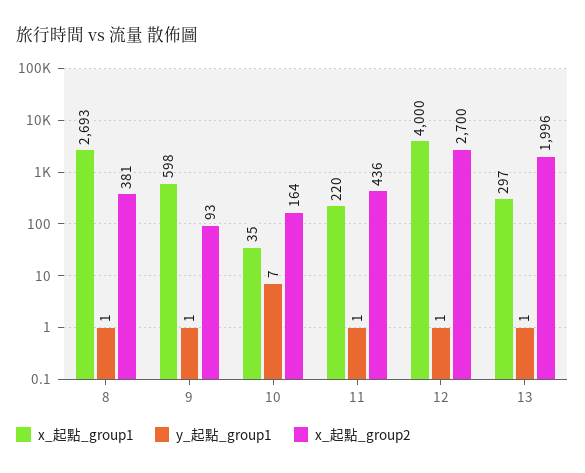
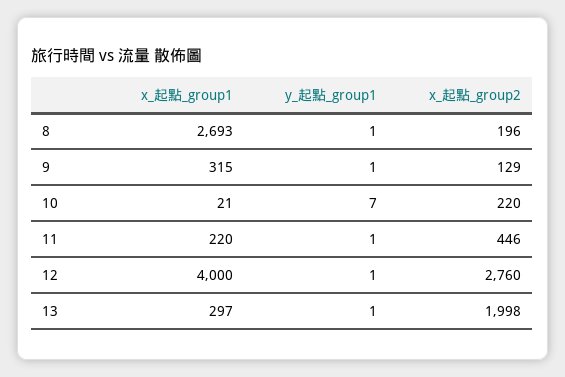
  {
    "x_起點_group1": {
      "8": 2693,
-     "9": 598,
+     "9": 315,
-     "10": 35,
+     "10": 21,
      "11": 220,
      "12": 4000,
      "13": 297
    },
    "y_起點_group1": {
      "8": 1,
      "9": 1,
      "10": 7,
      "11": 1,
      "12": 1,
      "13": 1
    },
    "x_起點_group2": {
-     "8": 381,
+     "8": 196,
-     "9": 93,
+     "9": 129,
-     "10": 164,
+     "10": 220,
-     "11": 436,
+     "11": 446,
-     "12": 2700,
+     "12": 2760,
-     "13": 1996
+     "13": 1998
    }
  }

